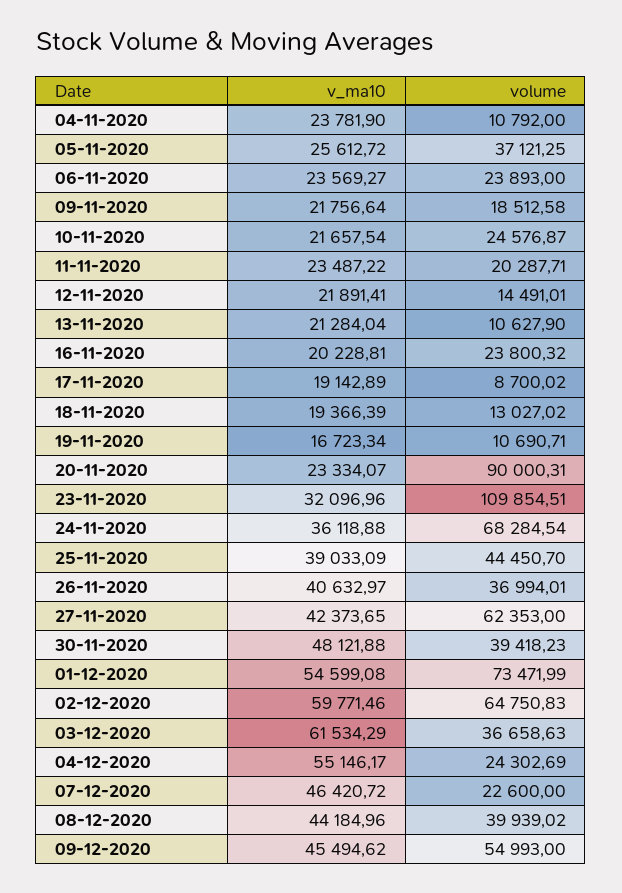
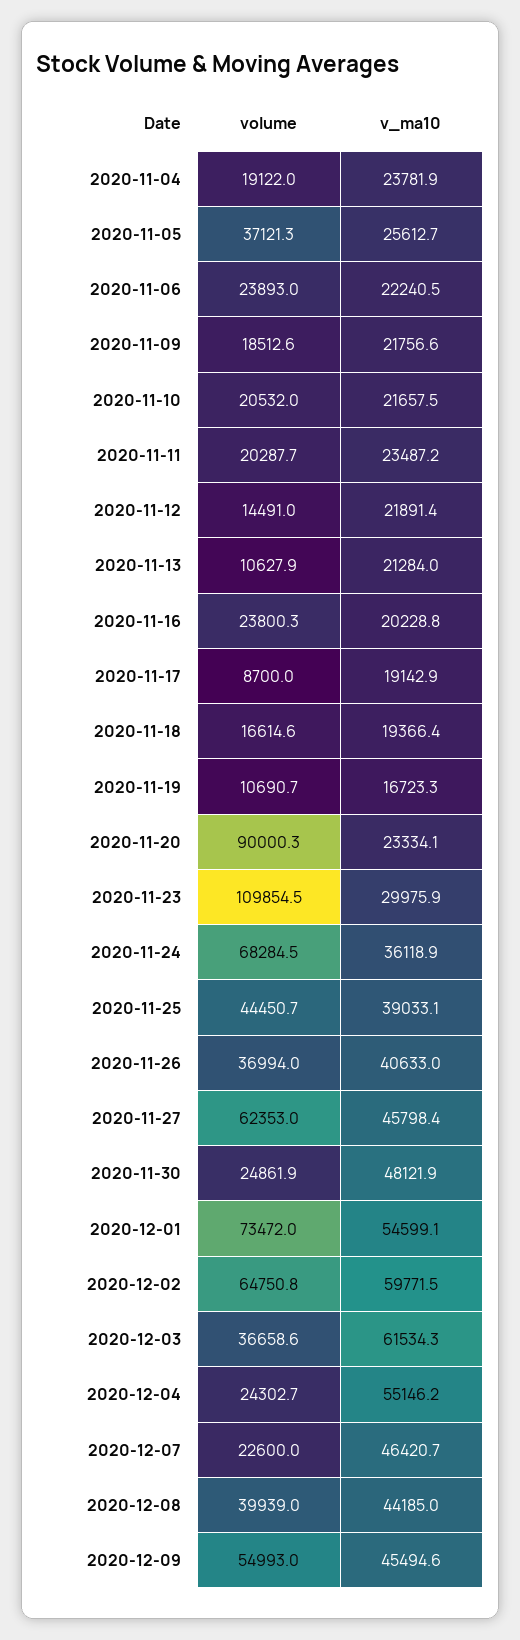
  {
    "v_ma10": {
      "04-11-2020": 23781.9,
      "05-11-2020": 25612.72,
-     "06-11-2020": 23569.27,
+     "06-11-2020": 22240.5,
      "09-11-2020": 21756.64,
      "10-11-2020": 21657.54,
      "11-11-2020": 23487.22,
      "12-11-2020": 21891.41,
      "13-11-2020": 21284.04,
      "16-11-2020": 20228.81,
      "17-11-2020": 19142.89,
      "18-11-2020": 19366.39,
      "19-11-2020": 16723.34,
      "20-11-2020": 23334.07,
-     "23-11-2020": 32096.96,
+     "23-11-2020": 29975.9,
      "24-11-2020": 36118.88,
      "25-11-2020": 39033.09,
      "26-11-2020": 40632.97,
-     "27-11-2020": 42373.65,
+     "27-11-2020": 45798.4,
      "30-11-2020": 48121.88,
      "01-12-2020": 54599.08,
      "02-12-2020": 59771.46,
      "03-12-2020": 61534.29,
      "04-12-2020": 55146.17,
      "07-12-2020": 46420.72,
      "08-12-2020": 44184.96,
      "09-12-2020": 45494.62
    },
    "volume": {
-     "04-11-2020": 10792,
+     "04-11-2020": 19122,
      "05-11-2020": 37121.25,
      "06-11-2020": 23893,
      "09-11-2020": 18512.58,
-     "10-11-2020": 24576.87,
+     "10-11-2020": 20532,
      "11-11-2020": 20287.71,
      "12-11-2020": 14491.01,
      "13-11-2020": 10627.9,
      "16-11-2020": 23800.32,
      "17-11-2020": 8700.02,
-     "18-11-2020": 13027.02,
+     "18-11-2020": 16614.6,
      "19-11-2020": 10690.71,
      "20-11-2020": 90000.31,
      "23-11-2020": 109854.51,
      "24-11-2020": 68284.54,
      "25-11-2020": 44450.7,
      "26-11-2020": 36994.01,
      "27-11-2020": 62353,
-     "30-11-2020": 39418.23,
+     "30-11-2020": 24861.9,
      "01-12-2020": 73471.99,
      "02-12-2020": 64750.83,
      "03-12-2020": 36658.63,
      "04-12-2020": 24302.69,
      "07-12-2020": 22600,
      "08-12-2020": 39939.02,
      "09-12-2020": 54993
    }
  }

